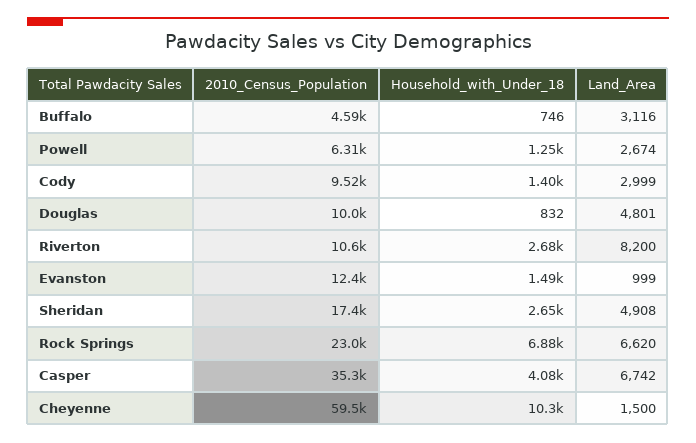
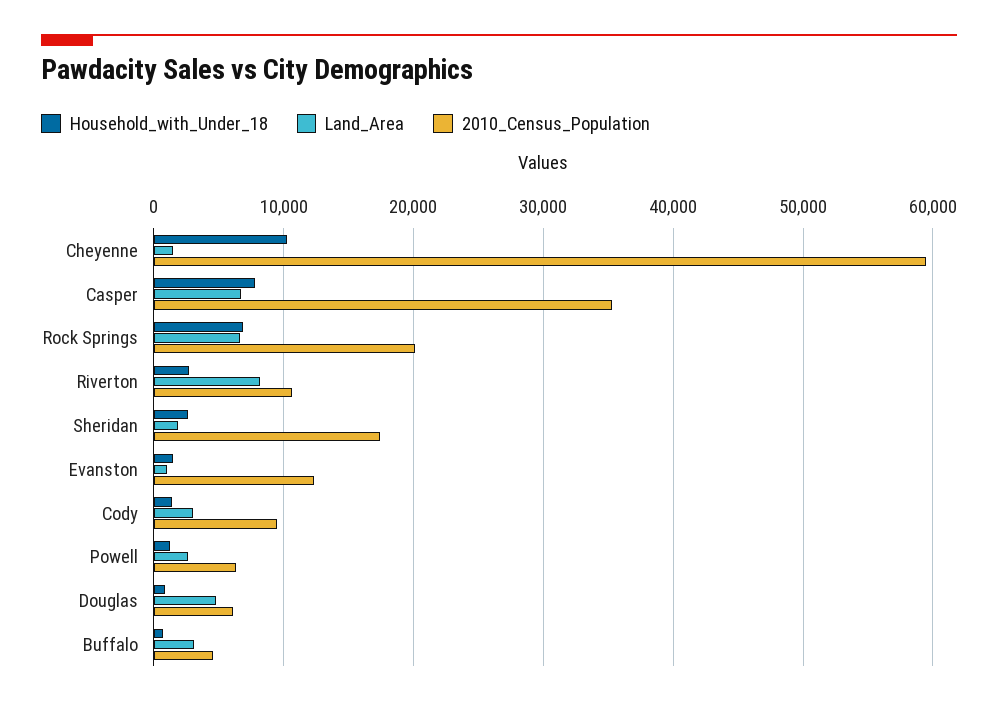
  {
    "2010_Census_Population": {
      "Buffalo": 4590,
      "Powell": 6310,
      "Cody": 9520,
-     "Douglas": 10000,
+     "Douglas": 6000,
      "Riverton": 10600,
      "Evanston": 12400,
      "Sheridan": 17400,
-     "Rock Springs": 23000,
+     "Rock Springs": 20000,
      "Casper": 35300,
      "Cheyenne": 59500
    },
    "Household_with_Under_18": {
      "Buffalo": 746,
      "Powell": 1250,
      "Cody": 1400,
      "Douglas": 832,
      "Riverton": 2680,
      "Evanston": 1490,
      "Sheridan": 2650,
      "Rock Springs": 6880,
-     "Casper": 4080,
+     "Casper": 8000,
      "Cheyenne": 10300
    },
    "Land_Area": {
      "Buffalo": 3116,
      "Powell": 2674,
      "Cody": 2999,
      "Douglas": 4801,
      "Riverton": 8200,
      "Evanston": 999,
-     "Sheridan": 4908,
+     "Sheridan": 2000,
      "Rock Springs": 6620,
      "Casper": 6742,
      "Cheyenne": 1500
    }
  }

